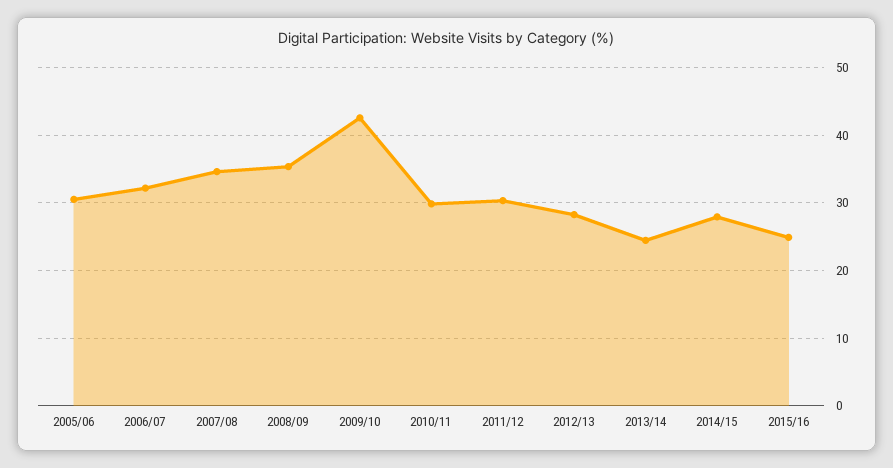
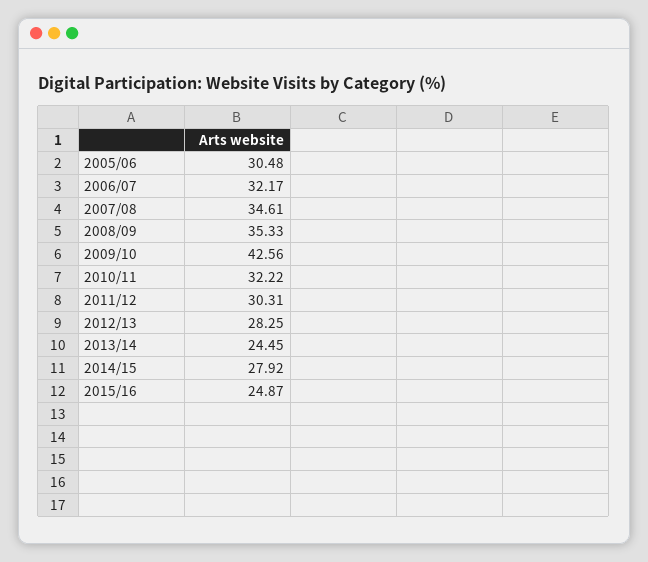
  {
    "2005/06": 30.48,
    "2006/07": 32.17,
    "2007/08": 34.61,
    "2008/09": 35.33,
    "2009/10": 42.56,
-   "2010/11": 30,
+   "2010/11": 32.22,
    "2011/12": 30.31,
    "2012/13": 28.25,
    "2013/14": 24.45,
    "2014/15": 27.92,
    "2015/16": 24.87
  }

